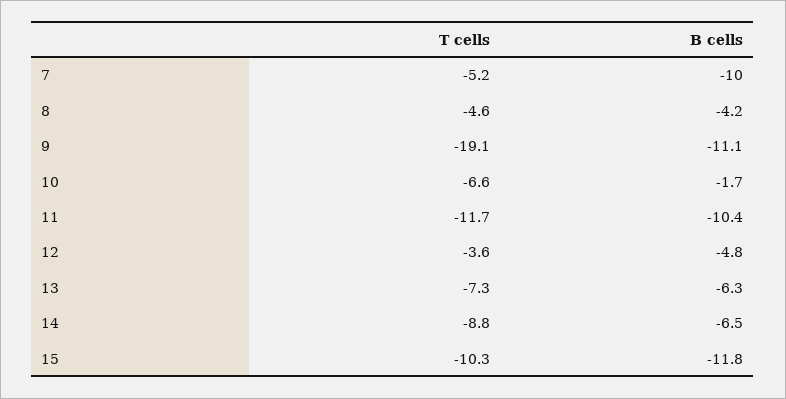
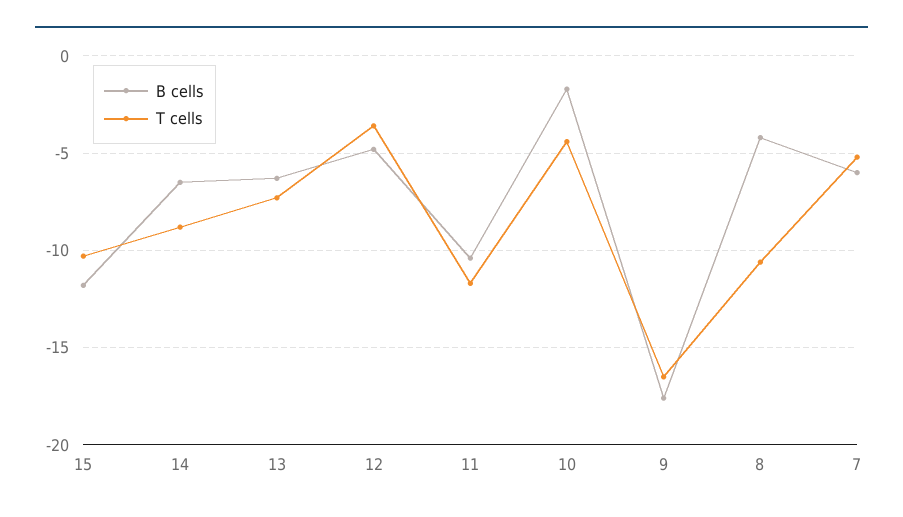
  {
    "T cells": {
      "7": -5.2,
-     "8": -4.6,
+     "8": -10.5,
-     "9": -19.1,
+     "9": -16.5,
-     "10": -6.6,
+     "10": -4.5,
      "11": -11.7,
      "12": -3.6,
      "13": -7.3,
      "14": -8.8,
      "15": -10.3
    },
    "B cells": {
-     "7": -10,
+     "7": -6,
      "8": -4.2,
-     "9": -11.1,
+     "9": -17.5,
      "10": -1.7,
      "11": -10.4,
      "12": -4.8,
      "13": -6.3,
      "14": -6.5,
      "15": -11.8
    }
  }

